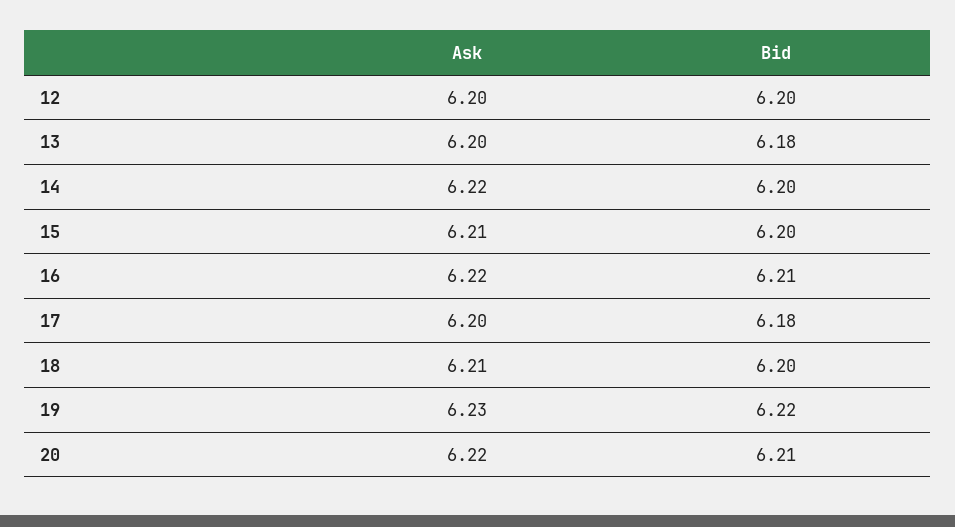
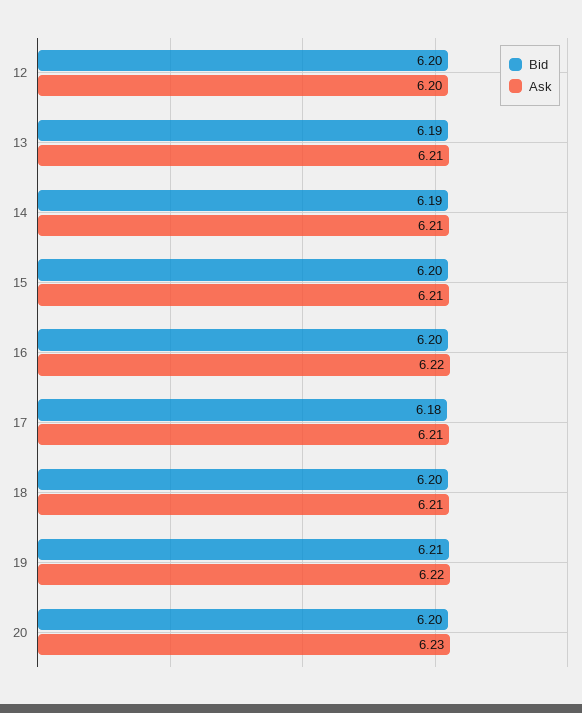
  {
    "Ask": {
      "12": 6.2,
-     "13": 6.2,
+     "13": 6.21,
-     "14": 6.22,
+     "14": 6.21,
      "15": 6.21,
      "16": 6.22,
-     "17": 6.2,
+     "17": 6.21,
      "18": 6.21,
-     "19": 6.23,
+     "19": 6.22,
-     "20": 6.22
+     "20": 6.23
    },
    "Bid": {
      "12": 6.2,
-     "13": 6.18,
+     "13": 6.19,
-     "14": 6.2,
+     "14": 6.19,
      "15": 6.2,
-     "16": 6.21,
+     "16": 6.2,
      "17": 6.18,
      "18": 6.2,
-     "19": 6.22,
+     "19": 6.21,
-     "20": 6.21
+     "20": 6.2
    }
  }

